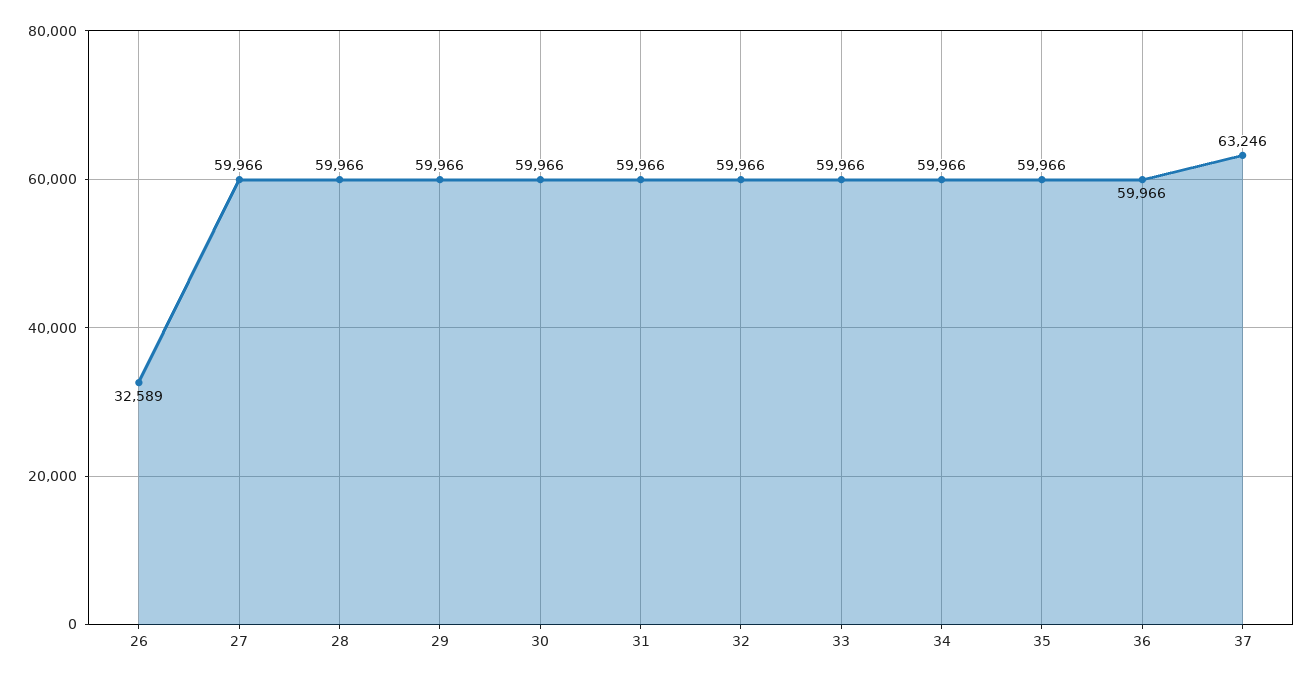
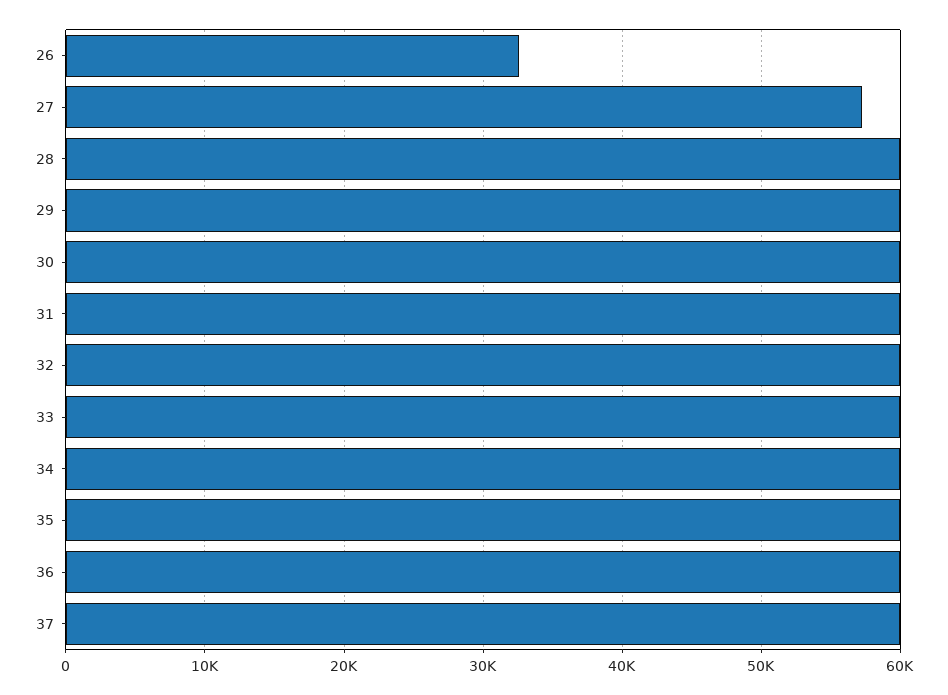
  {
    "26": 32589,
-   "27": 59966,
+   "27": 57000,
    "28": 59966,
    "29": 59966,
    "30": 59966,
    "31": 59966,
    "32": 59966,
    "33": 59966,
    "34": 59966,
    "35": 59966,
    "36": 59966,
-   "37": 63246
+   "37": 60000
  }

